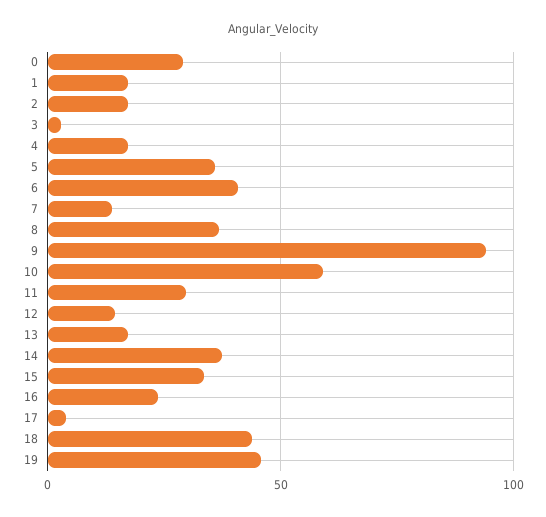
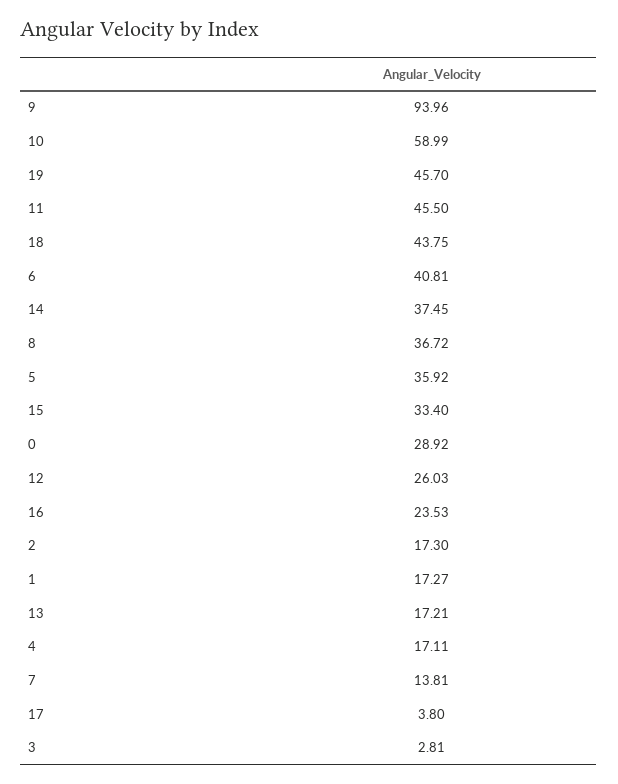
  {
    "0": 28.92,
    "1": 17.27,
    "2": 17.3,
    "3": 2.81,
    "4": 17.11,
    "5": 35.92,
    "6": 40.81,
    "7": 13.81,
    "8": 36.72,
    "9": 93.96,
    "10": 58.99,
-   "11": 30,
+   "11": 45.5,
-   "12": 15,
+   "12": 26.03,
    "13": 17.21,
    "14": 37.45,
    "15": 33.4,
    "16": 23.53,
    "17": 3.8,
    "18": 43.75,
    "19": 45.7
  }

